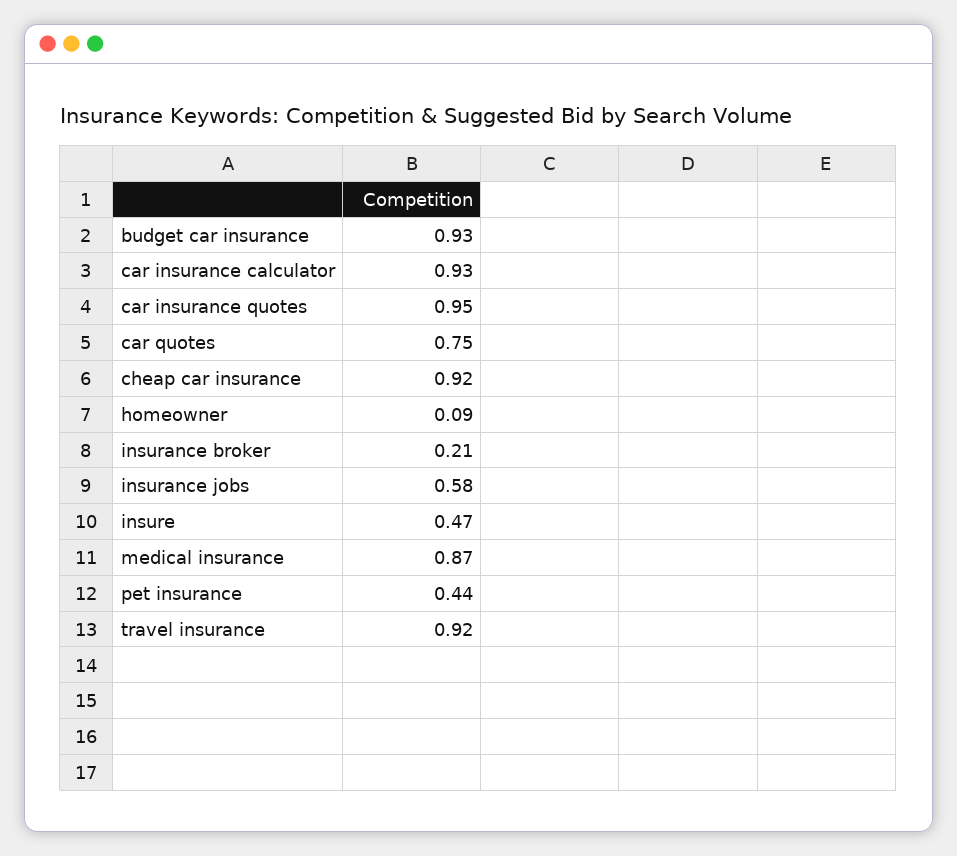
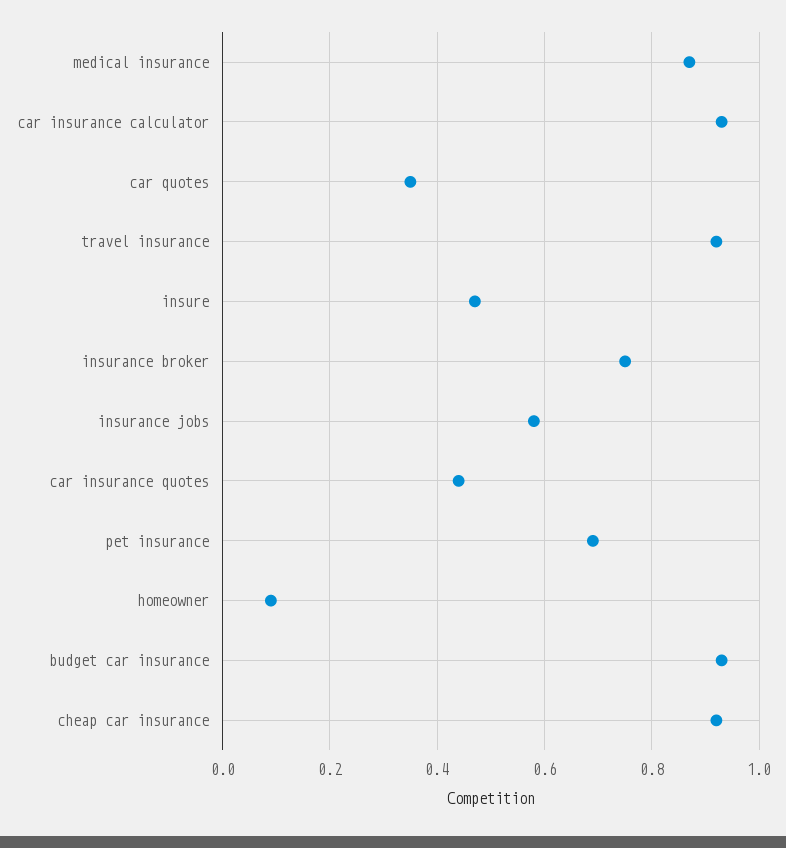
  {
    "budget car insurance": 0.93,
    "car insurance calculator": 0.93,
-   "car insurance quotes": 0.95,
+   "car insurance quotes": 0.45,
-   "car quotes": 0.75,
+   "car quotes": 0.35,
    "cheap car insurance": 0.92,
    "homeowner": 0.09,
-   "insurance broker": 0.21,
+   "insurance broker": 0.75,
    "insurance jobs": 0.58,
    "insure": 0.47,
    "medical insurance": 0.87,
-   "pet insurance": 0.44,
+   "pet insurance": 0.7,
    "travel insurance": 0.92
  }

